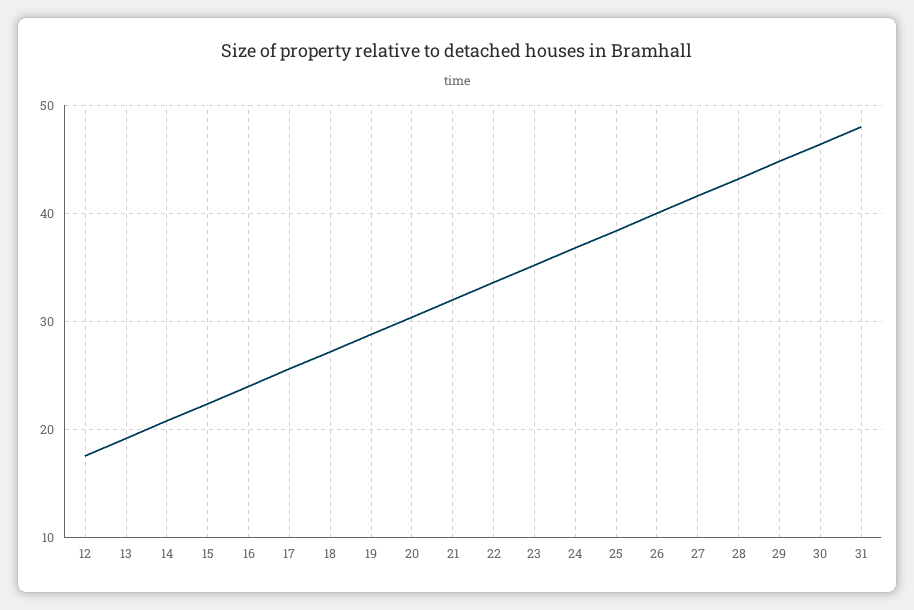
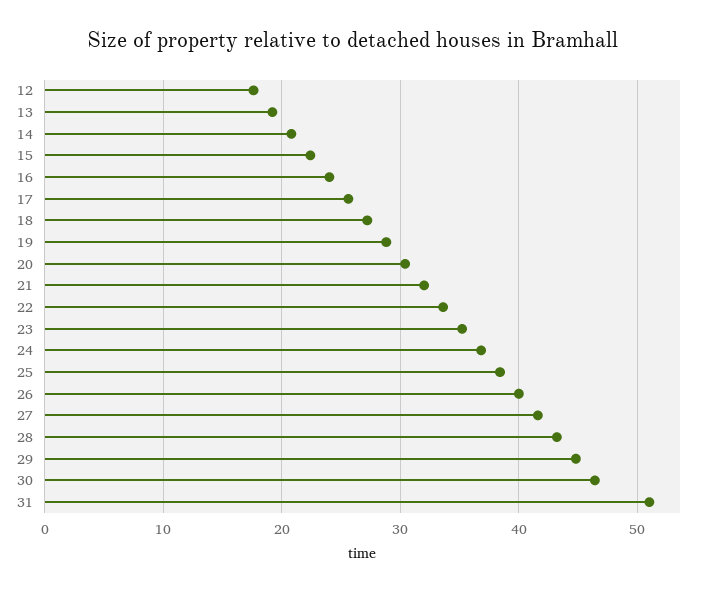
  {
    "12": 18,
    "13": 19,
    "14": 21,
    "15": 22,
    "16": 24,
    "17": 26,
    "18": 27,
    "19": 29,
    "20": 30,
    "21": 32,
    "22": 34,
    "23": 35,
    "24": 37,
    "25": 38,
    "26": 40,
    "27": 42,
    "28": 43,
    "29": 45,
    "30": 46,
-   "31": 48
+   "31": 51
  }

